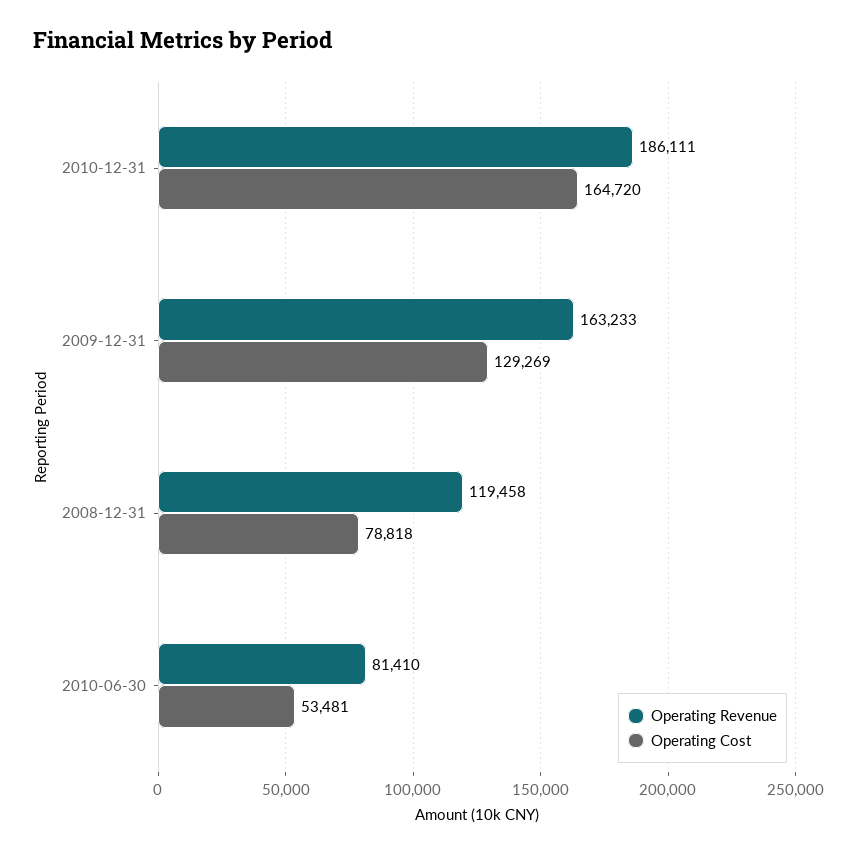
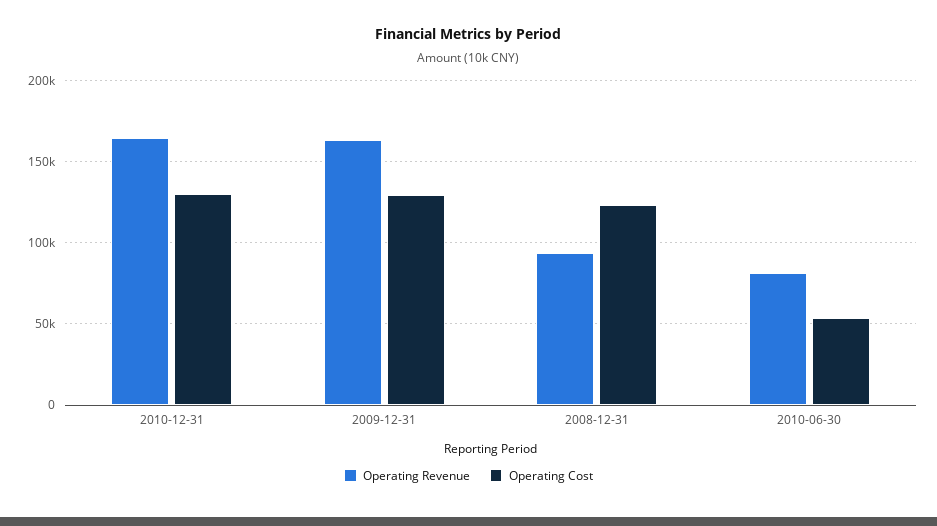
  {
    "Operating Revenue": {
-     "2010-12-31": 186111,
+     "2010-12-31": 165000,
      "2009-12-31": 163233,
-     "2008-12-31": 119458,
+     "2008-12-31": 95000,
      "2010-06-30": 81410
    },
    "Operating Cost": {
-     "2010-12-31": 164720,
+     "2010-12-31": 130000,
      "2009-12-31": 129269,
-     "2008-12-31": 78818,
+     "2008-12-31": 125000,
      "2010-06-30": 53481
    }
  }

